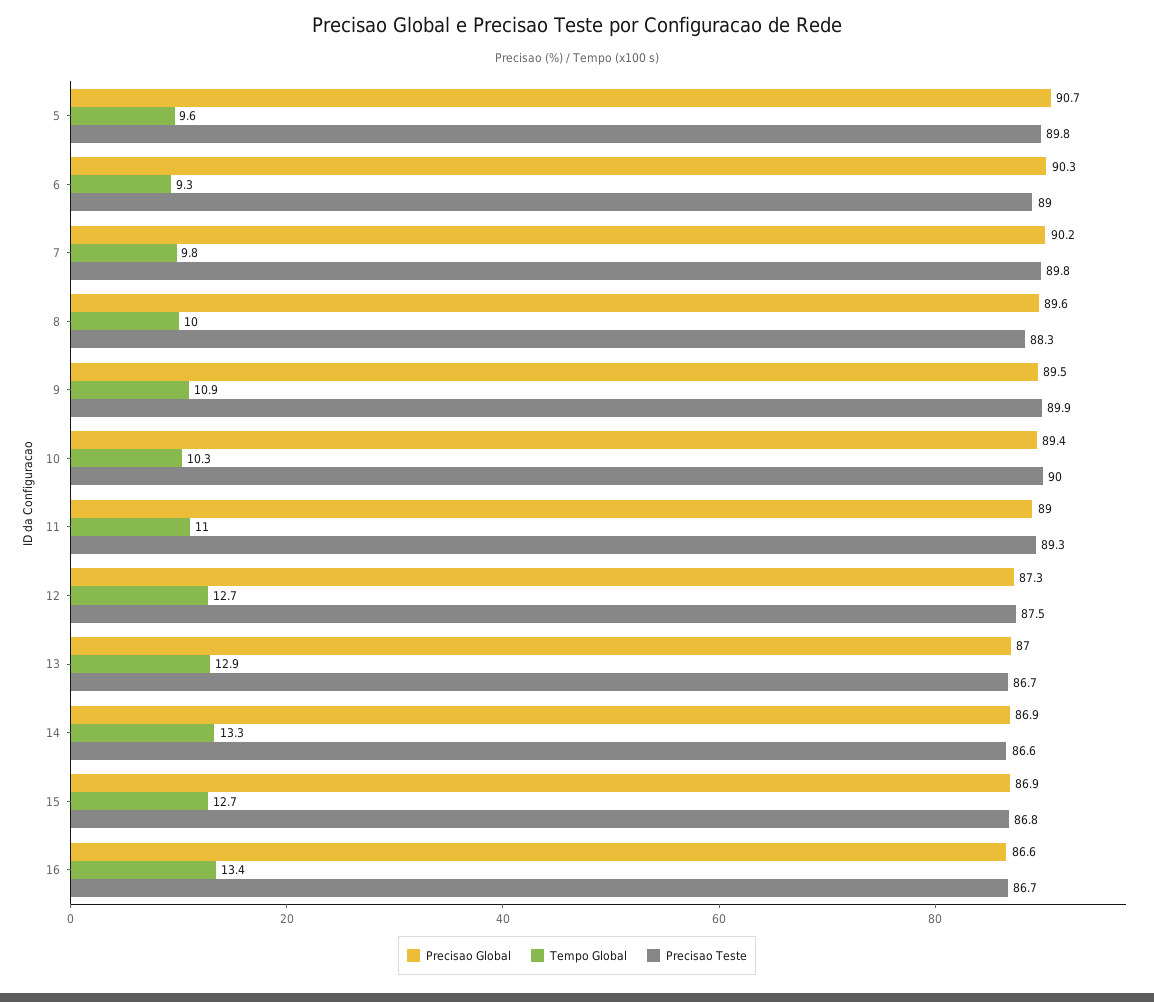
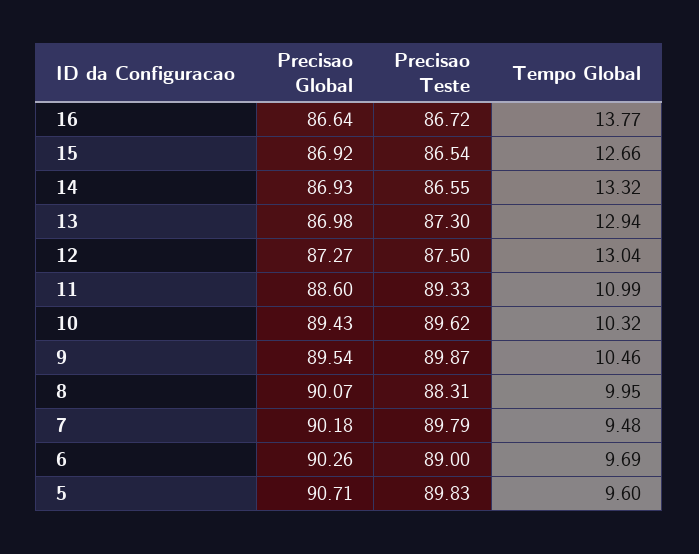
  {
    "Precisao Global": {
      "5": 90.71,
      "6": 90.26,
      "7": 90.18,
-     "8": 89.6,
+     "8": 90.07,
      "9": 89.54,
      "10": 89.43,
-     "11": 89,
+     "11": 88.6,
      "12": 87.27,
      "13": 86.98,
      "14": 86.93,
      "15": 86.92,
      "16": 86.64
    },
    "Tempo Global": {
      "5": 9.6,
-     "6": 9.3,
+     "6": 9.69,
-     "7": 9.8,
+     "7": 9.48,
      "8": 9.95,
-     "9": 10.9,
+     "9": 10.46,
      "10": 10.32,
      "11": 10.99,
-     "12": 12.7,
+     "12": 13.04,
      "13": 12.94,
      "14": 13.32,
      "15": 12.66,
-     "16": 13.4
+     "16": 13.77
    },
    "Precisao Teste": {
      "5": 89.83,
      "6": 89,
      "7": 89.79,
      "8": 88.31,
      "9": 89.87,
-     "10": 90,
+     "10": 89.62,
      "11": 89.33,
      "12": 87.5,
-     "13": 86.7,
+     "13": 87.3,
      "14": 86.55,
-     "15": 86.8,
+     "15": 86.54,
      "16": 86.72
    }
  }

